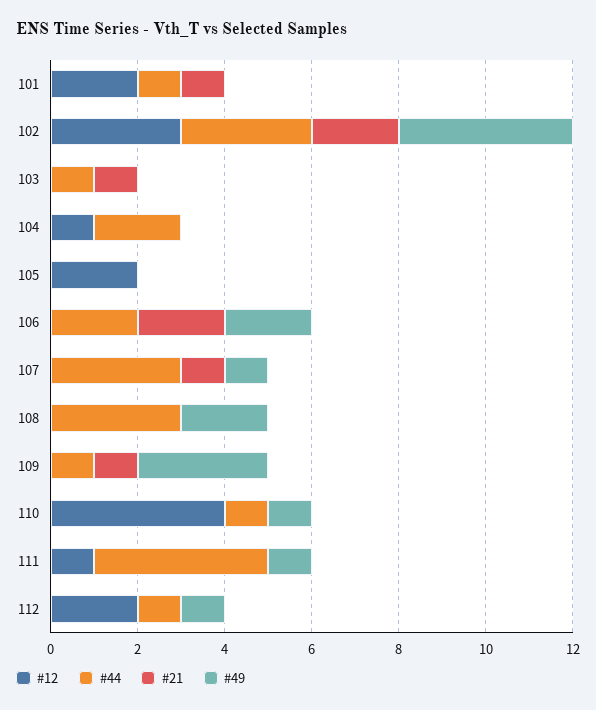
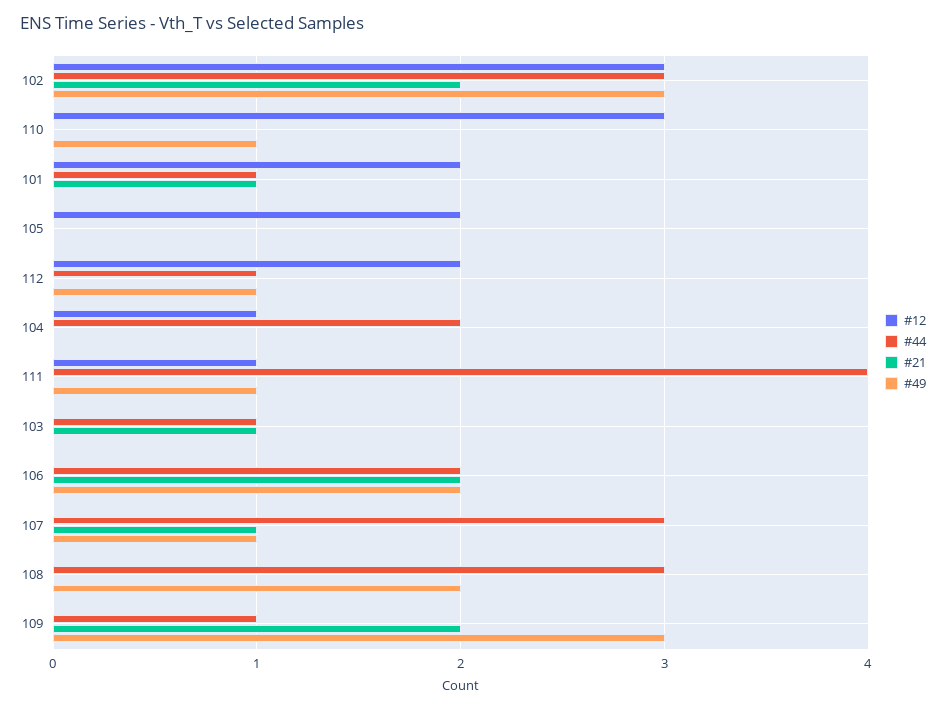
  {
    "#12": {
      "101": 2,
      "102": 3,
      "103": 0,
      "104": 1,
      "105": 2,
      "106": 0,
      "107": 0,
      "108": 0,
      "109": 0,
-     "110": 4,
+     "110": 3,
      "111": 1,
      "112": 2
    },
    "#44": {
      "101": 1,
      "102": 3,
      "103": 1,
      "104": 2,
      "105": 0,
      "106": 2,
      "107": 3,
      "108": 3,
      "109": 1,
-     "110": 1,
+     "110": 0,
      "111": 4,
      "112": 1
    },
    "#21": {
      "101": 1,
      "102": 2,
      "103": 1,
      "104": 0,
      "105": 0,
      "106": 2,
      "107": 1,
      "108": 0,
-     "109": 1,
+     "109": 2,
      "110": 0,
      "111": 0,
      "112": 0
    },
    "#49": {
      "101": 0,
-     "102": 4,
+     "102": 3,
      "103": 0,
      "104": 0,
      "105": 0,
      "106": 2,
      "107": 1,
      "108": 2,
      "109": 3,
      "110": 1,
      "111": 1,
      "112": 1
    }
  }

